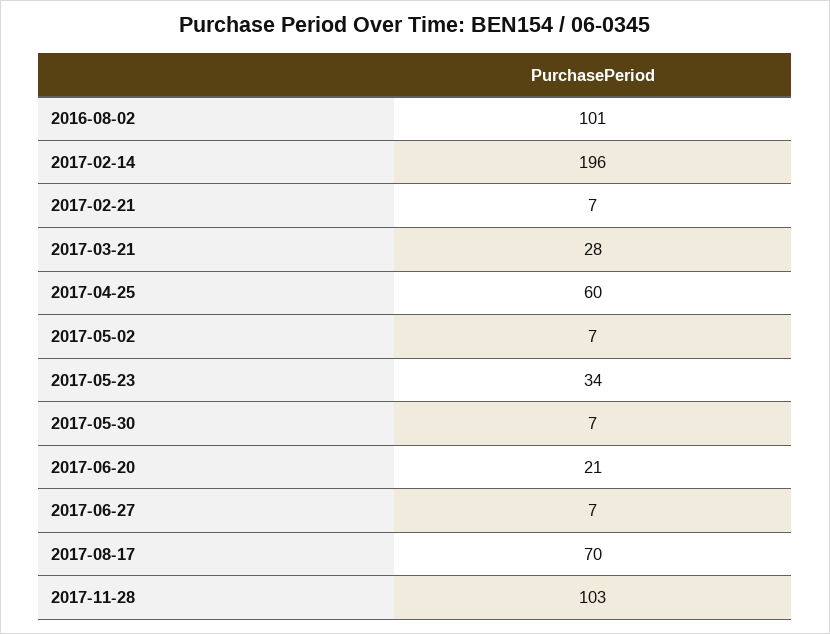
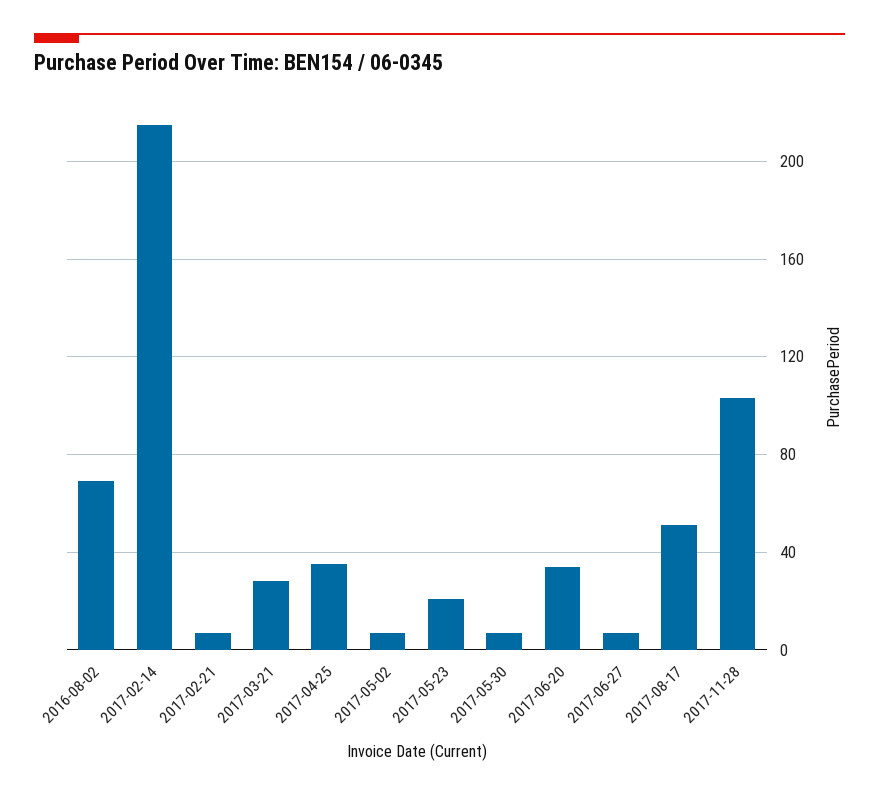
  {
-   "2016-08-02": 101,
+   "2016-08-02": 70,
-   "2017-02-14": 196,
+   "2017-02-14": 215,
    "2017-02-21": 7,
    "2017-03-21": 28,
-   "2017-04-25": 60,
+   "2017-04-25": 35,
    "2017-05-02": 7,
-   "2017-05-23": 34,
+   "2017-05-23": 20,
    "2017-05-30": 7,
-   "2017-06-20": 21,
+   "2017-06-20": 35,
    "2017-06-27": 7,
-   "2017-08-17": 70,
+   "2017-08-17": 50,
    "2017-11-28": 103
  }

